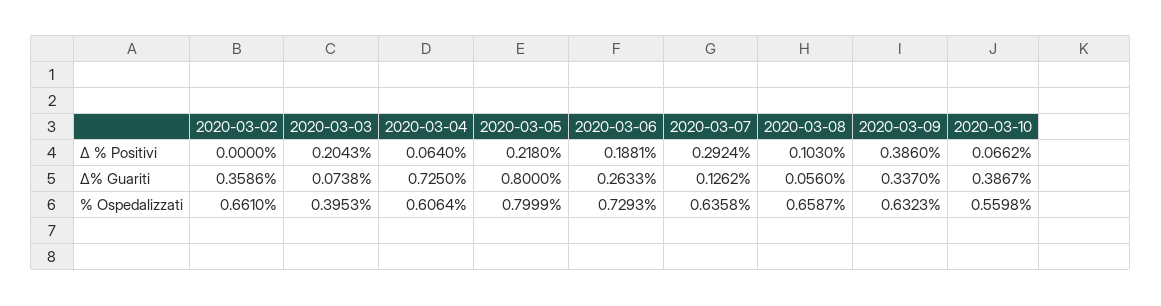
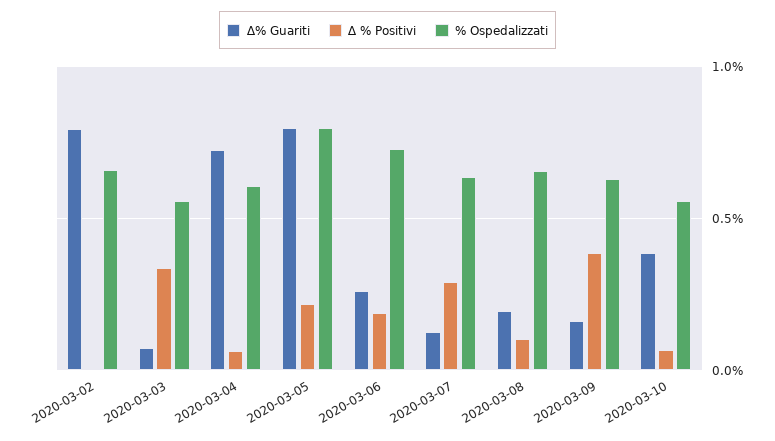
  {
    "∆ % Positivi": {
      "2020-03-02": 0,
-     "2020-03-03": 0.2043,
+     "2020-03-03": 0.35,
      "2020-03-04": 0.064,
      "2020-03-05": 0.218,
      "2020-03-06": 0.1881,
      "2020-03-07": 0.2924,
      "2020-03-08": 0.103,
      "2020-03-09": 0.386,
      "2020-03-10": 0.0662
    },
    "∆% Guariti": {
-     "2020-03-02": 0.3586,
+     "2020-03-02": 0.8,
      "2020-03-03": 0.0738,
      "2020-03-04": 0.725,
      "2020-03-05": 0.8,
      "2020-03-06": 0.2633,
      "2020-03-07": 0.1262,
-     "2020-03-08": 0.056,
+     "2020-03-08": 0.2,
-     "2020-03-09": 0.337,
+     "2020-03-09": 0.15,
      "2020-03-10": 0.3867
    },
    "% Ospedalizzati": {
      "2020-03-02": 0.661,
-     "2020-03-03": 0.3953,
+     "2020-03-03": 0.55,
      "2020-03-04": 0.6064,
      "2020-03-05": 0.7999,
      "2020-03-06": 0.7293,
      "2020-03-07": 0.6358,
      "2020-03-08": 0.6587,
      "2020-03-09": 0.6323,
      "2020-03-10": 0.5598
    }
  }

